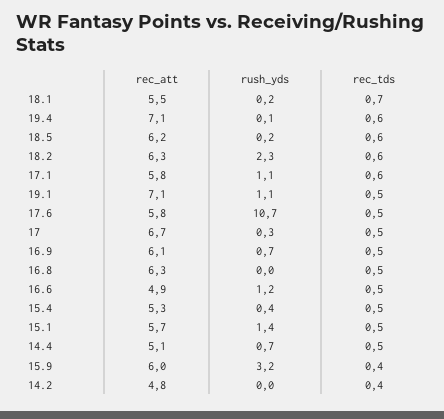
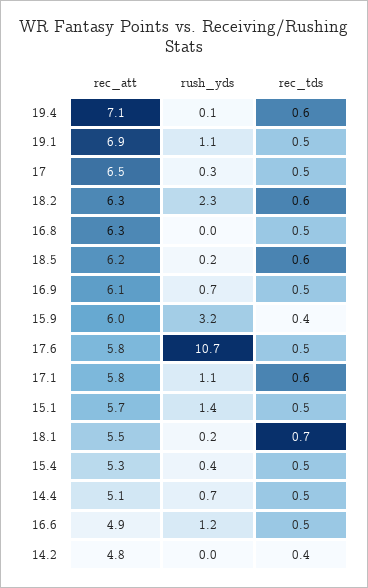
  {
    "rec_att": {
      "18.1": 5.5,
      "19.4": 7.1,
      "18.5": 6.2,
      "18.2": 6.3,
      "17.1": 5.8,
-     "19.1": 7.1,
+     "19.1": 6.9,
      "17.6": 5.8,
-     "17": 6.7,
+     "17": 6.5,
      "16.9": 6.1,
      "16.8": 6.3,
      "16.6": 4.9,
      "15.4": 5.3,
      "15.1": 5.7,
      "14.4": 5.1,
      "15.9": 6,
      "14.2": 4.8
    },
    "rush_yds": {
      "18.1": 0.2,
      "19.4": 0.1,
      "18.5": 0.2,
      "18.2": 2.3,
      "17.1": 1.1,
      "19.1": 1.1,
      "17.6": 10.7,
      "17": 0.3,
      "16.9": 0.7,
      "16.8": 0,
      "16.6": 1.2,
      "15.4": 0.4,
      "15.1": 1.4,
      "14.4": 0.7,
      "15.9": 3.2,
      "14.2": 0
    },
    "rec_tds": {
      "18.1": 0.7,
      "19.4": 0.6,
      "18.5": 0.6,
      "18.2": 0.6,
      "17.1": 0.6,
      "19.1": 0.5,
      "17.6": 0.5,
      "17": 0.5,
      "16.9": 0.5,
      "16.8": 0.5,
      "16.6": 0.5,
      "15.4": 0.5,
      "15.1": 0.5,
      "14.4": 0.5,
      "15.9": 0.4,
      "14.2": 0.4
    }
  }

